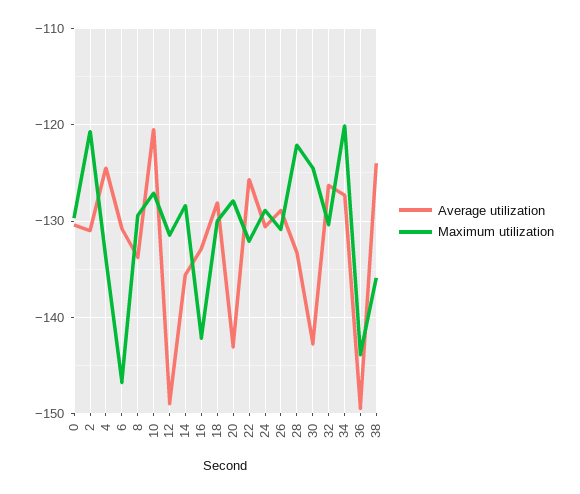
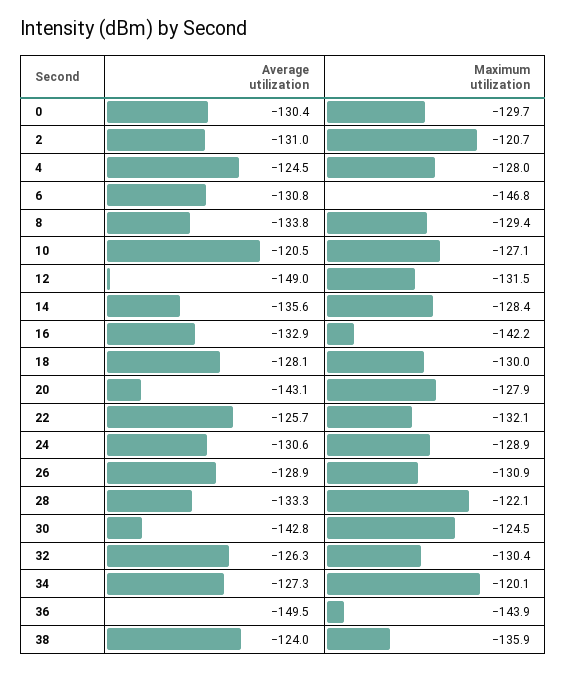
  {
    "Average utilization": {
      "0": -130.4,
      "2": -131,
      "4": -124.5,
      "6": -130.8,
      "8": -133.8,
      "10": -120.5,
      "12": -149,
      "14": -135.6,
      "16": -132.9,
      "18": -128.1,
      "20": -143.1,
      "22": -125.7,
      "24": -130.6,
      "26": -128.9,
      "28": -133.3,
      "30": -142.8,
      "32": -126.3,
      "34": -127.3,
      "36": -149.5,
      "38": -124
    },
    "Maximum utilization": {
      "0": -129.7,
      "2": -120.7,
-     "4": -134,
+     "4": -128,
      "6": -146.8,
      "8": -129.4,
      "10": -127.1,
      "12": -131.5,
      "14": -128.4,
      "16": -142.2,
      "18": -130,
      "20": -127.9,
      "22": -132.1,
      "24": -128.9,
      "26": -130.9,
      "28": -122.1,
      "30": -124.5,
      "32": -130.4,
      "34": -120.1,
      "36": -143.9,
      "38": -135.9
    }
  }

